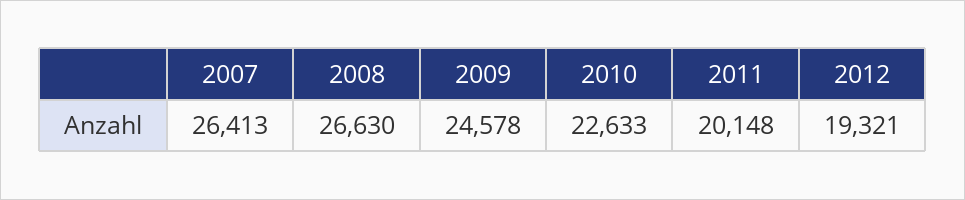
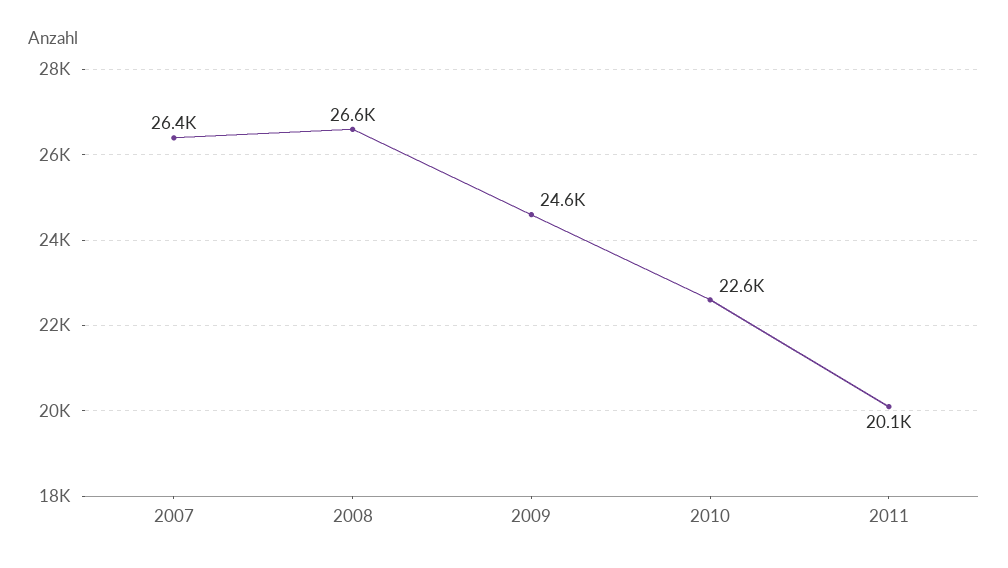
  {
    "2007": 26413,
    "2008": 26630,
    "2009": 24578,
    "2010": 22633,
-   "2011": 20148,
+   "2011": 20148
-   "2012": 19321
  }

